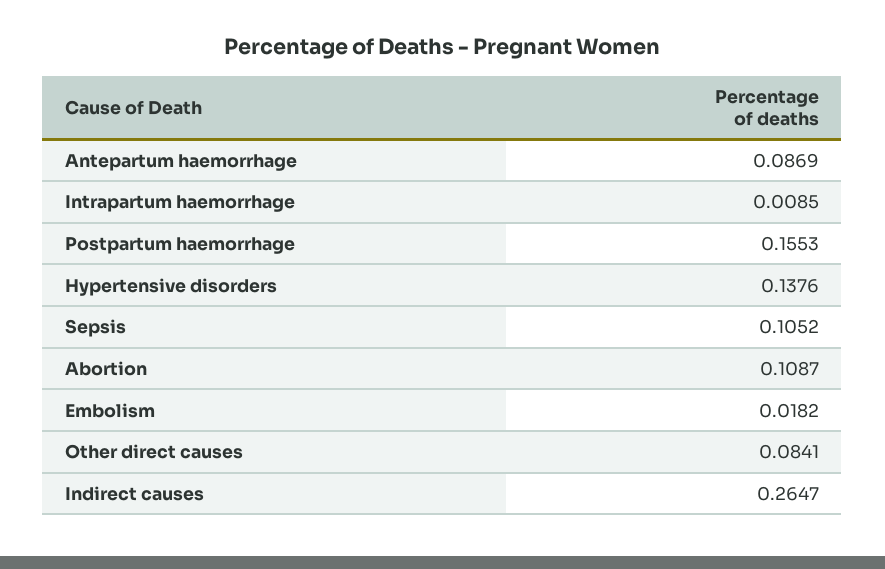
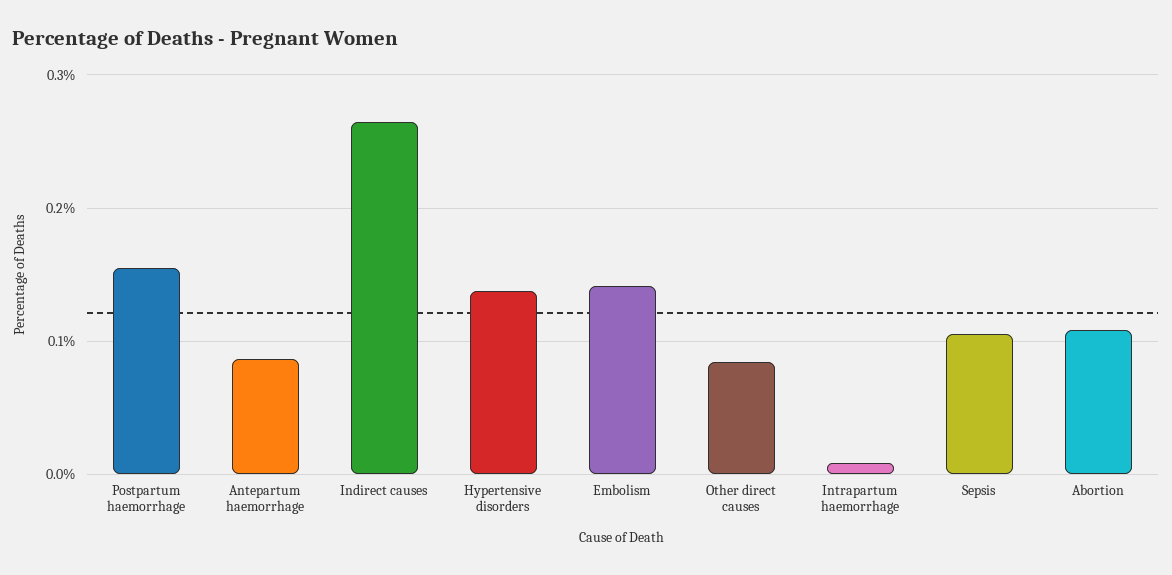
  {
    "Antepartum haemorrhage": 0.0869,
    "Intrapartum haemorrhage": 0.0085,
    "Postpartum haemorrhage": 0.1553,
    "Hypertensive disorders": 0.1376,
    "Sepsis": 0.1052,
    "Abortion": 0.1087,
-   "Embolism": 0.0182,
+   "Embolism": 0.14,
    "Other direct causes": 0.0841,
    "Indirect causes": 0.2647
  }

